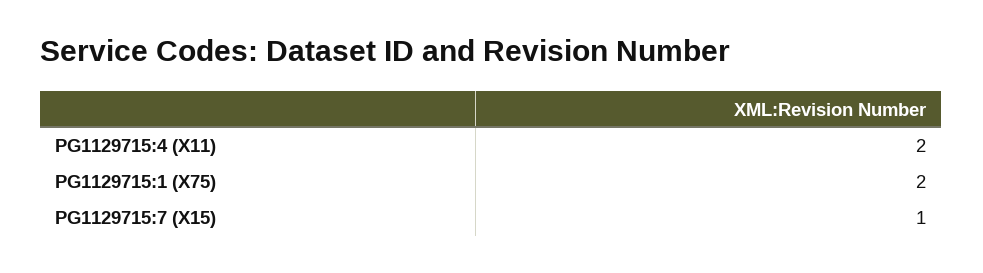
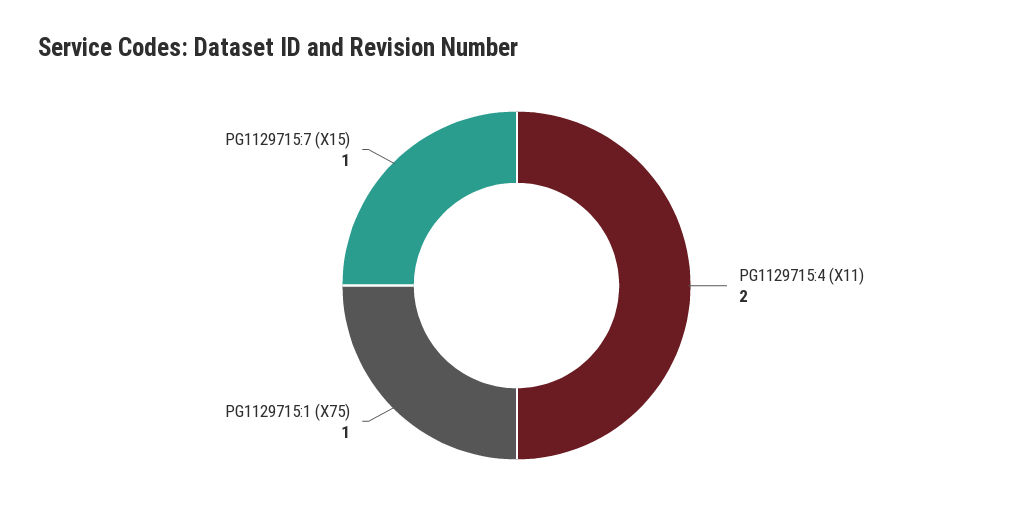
  {
    "PG1129715:4 (X11)": 2,
-   "PG1129715:1 (X75)": 2,
+   "PG1129715:1 (X75)": 1,
    "PG1129715:7 (X15)": 1
  }

